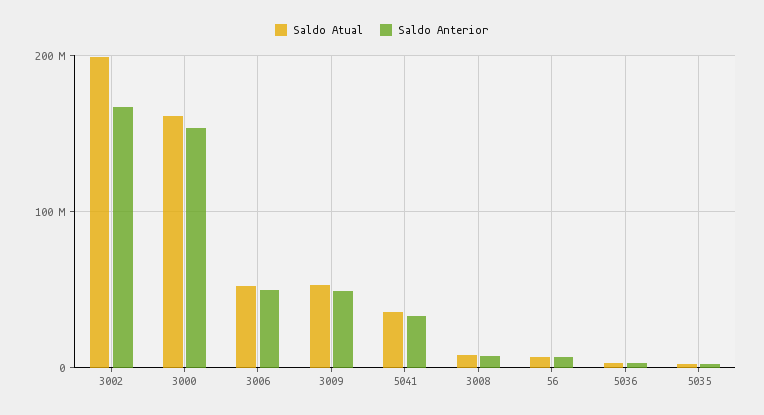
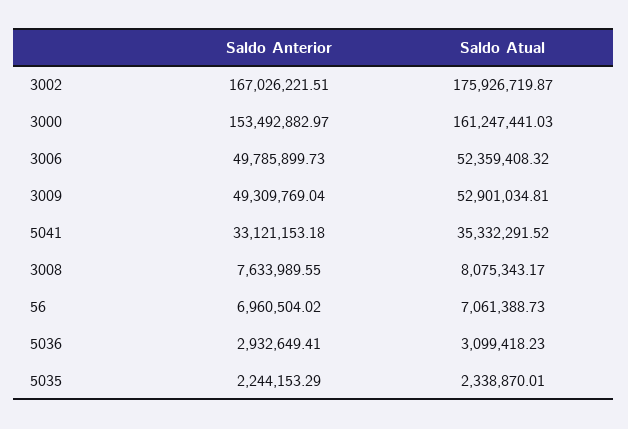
  {
    "Saldo Atual": {
-     "3002": 200000000,
+     "3002": 175926719.87,
      "3000": 161247441.03,
      "3006": 52359408.32,
      "3009": 52901034.81,
      "5041": 35332291.52,
      "3008": 8075343.17,
      "56": 7061388.73,
      "5036": 3099418.23,
      "5035": 2338870.01
    },
    "Saldo Anterior": {
      "3002": 167026221.51,
      "3000": 153492882.97,
      "3006": 49785899.73,
      "3009": 49309769.04,
      "5041": 33121153.18,
      "3008": 7633989.55,
      "56": 6960504.02,
      "5036": 2932649.41,
      "5035": 2244153.29
    }
  }

